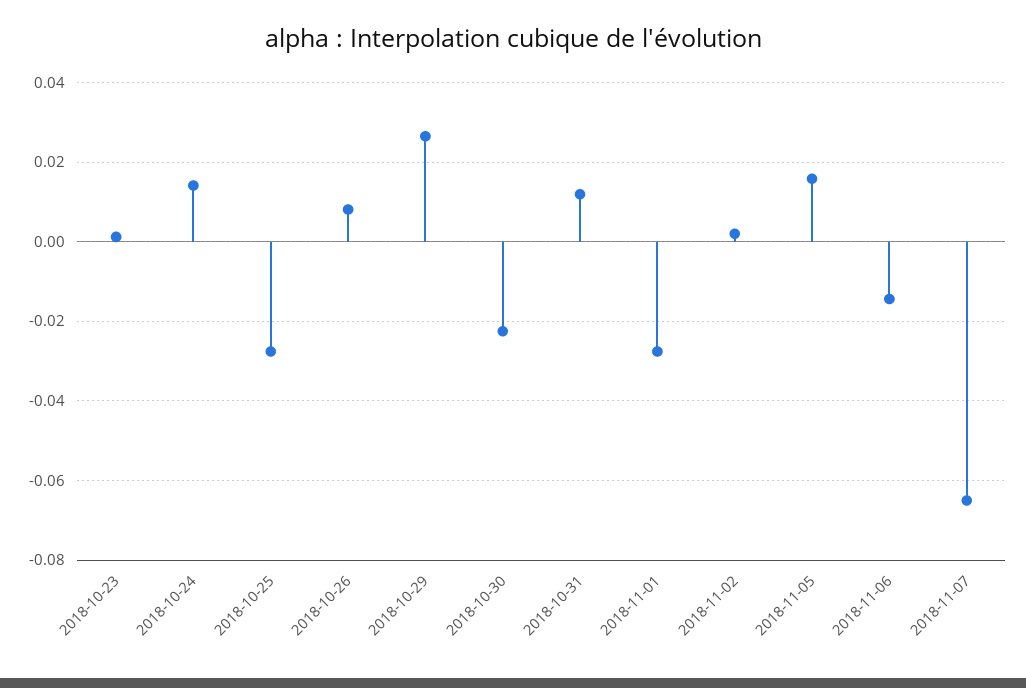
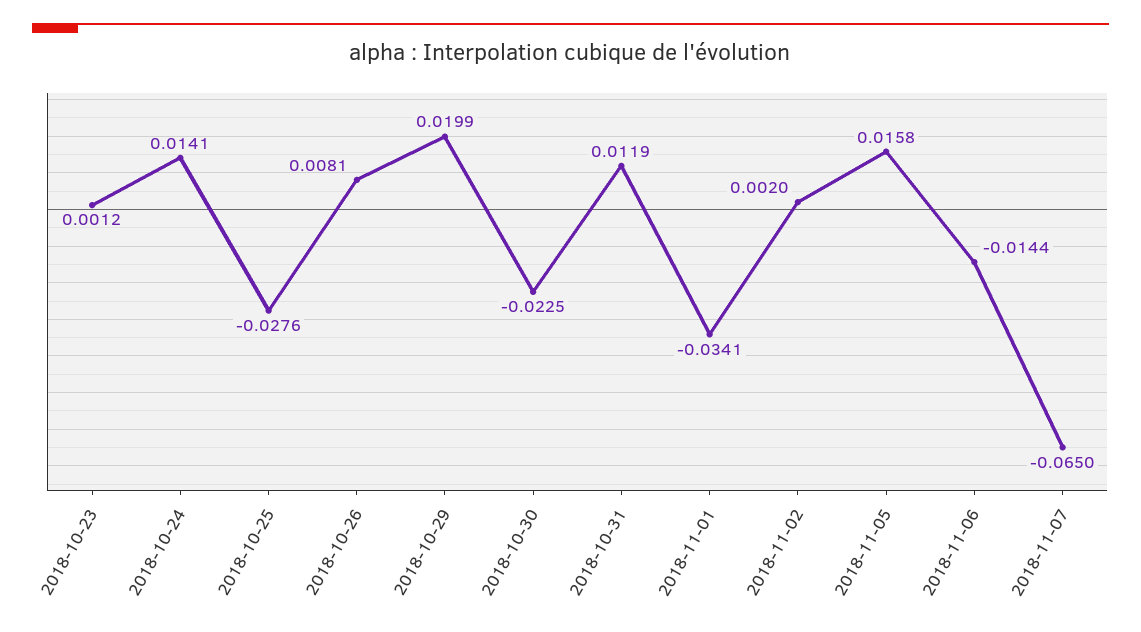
  {
    "2018-10-23": 0.0012,
    "2018-10-24": 0.0141,
    "2018-10-25": -0.0276,
    "2018-10-26": 0.0081,
-   "2018-10-29": 0.026,
+   "2018-10-29": 0.0199,
    "2018-10-30": -0.0225,
    "2018-10-31": 0.0119,
-   "2018-11-01": -0.028,
+   "2018-11-01": -0.0341,
    "2018-11-02": 0.002,
    "2018-11-05": 0.0158,
    "2018-11-06": -0.0144,
    "2018-11-07": -0.065
  }

